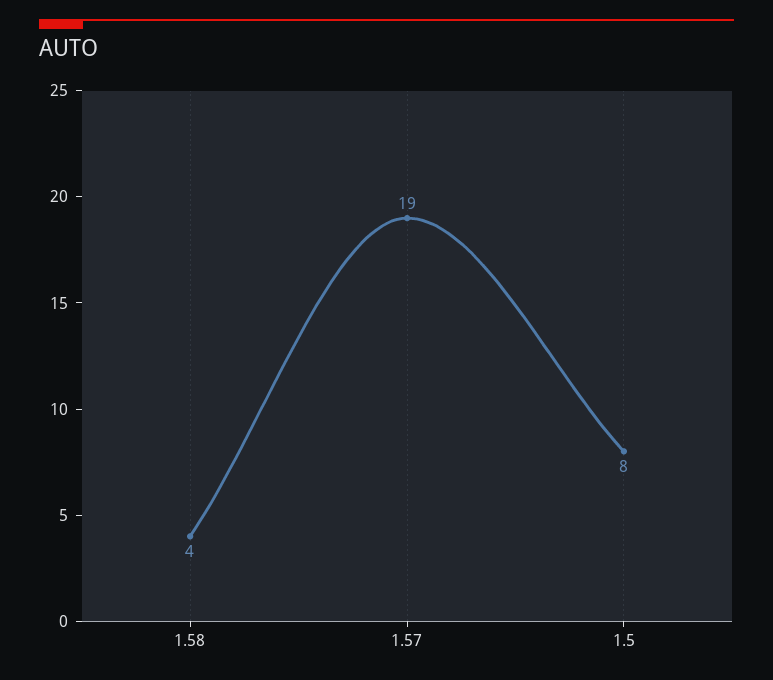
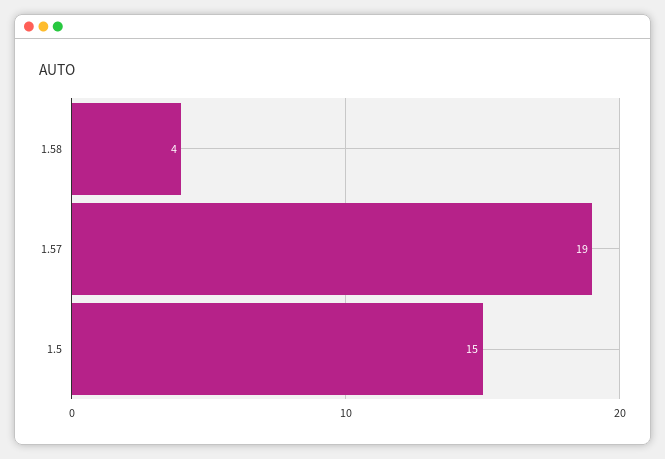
  {
    "1.58": 4,
    "1.57": 19,
-   "1.5": 8
+   "1.5": 15
  }

